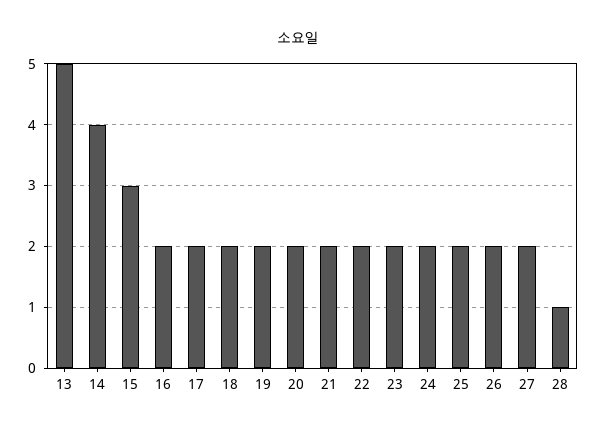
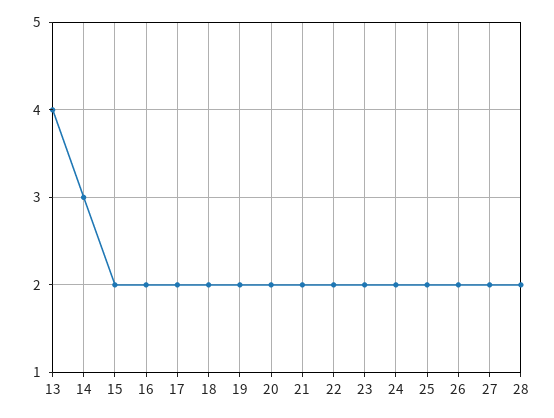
  {
-   "13": 5,
+   "13": 4,
-   "14": 4,
+   "14": 3,
-   "15": 3,
+   "15": 2,
    "16": 2,
    "17": 2,
    "18": 2,
    "19": 2,
    "20": 2,
    "21": 2,
    "22": 2,
    "23": 2,
    "24": 2,
    "25": 2,
    "26": 2,
    "27": 2,
-   "28": 1
+   "28": 2
  }

